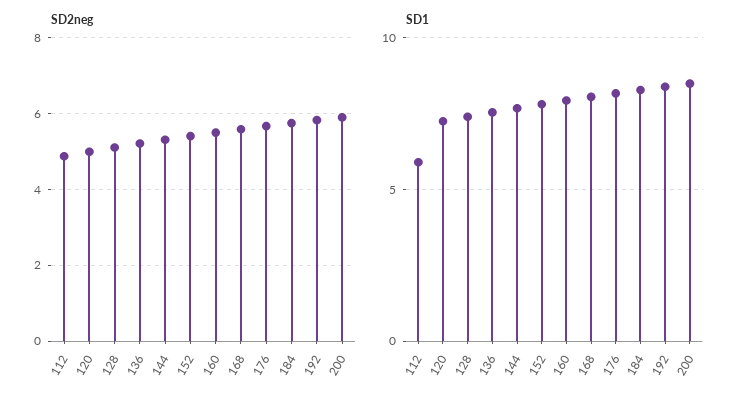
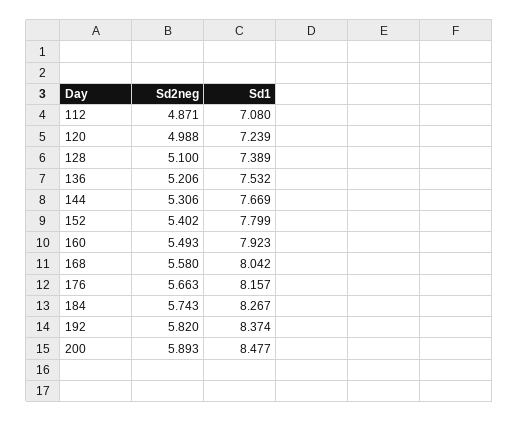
  {
    "SD2neg": {
      "112": 4.871,
      "120": 4.988,
      "128": 5.1,
      "136": 5.206,
      "144": 5.306,
      "152": 5.402,
      "160": 5.493,
      "168": 5.58,
      "176": 5.663,
      "184": 5.743,
      "192": 5.82,
      "200": 5.893
    },
    "SD1": {
-     "112": 6,
+     "112": 7.08,
      "120": 7.239,
      "128": 7.389,
      "136": 7.532,
      "144": 7.669,
      "152": 7.799,
      "160": 7.923,
      "168": 8.042,
      "176": 8.157,
      "184": 8.267,
      "192": 8.374,
      "200": 8.477
    }
  }

